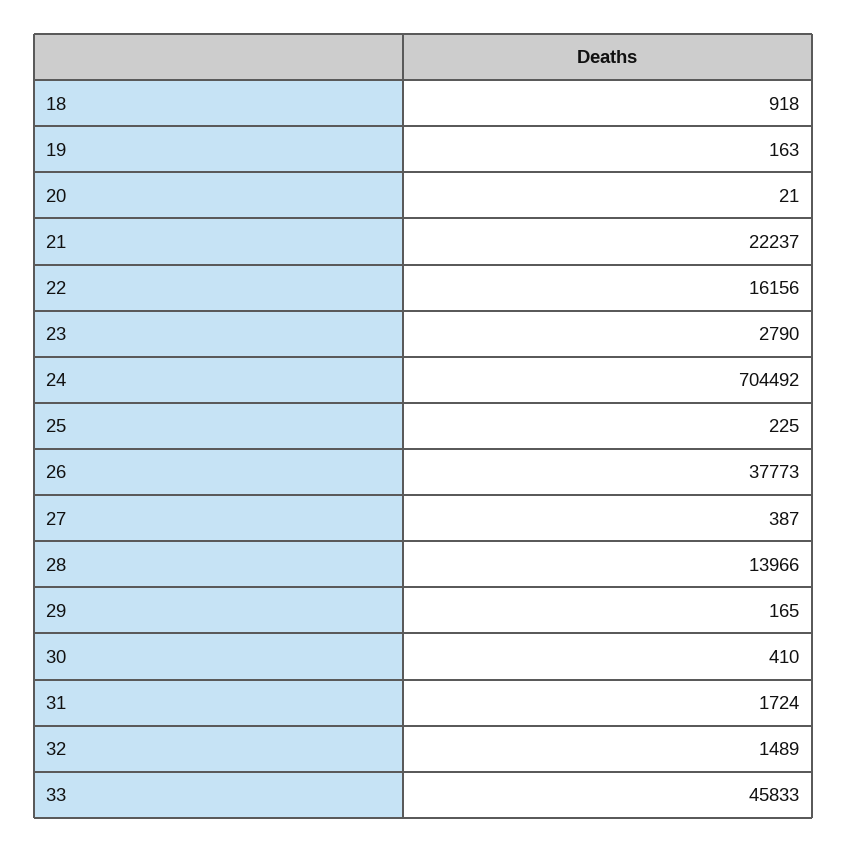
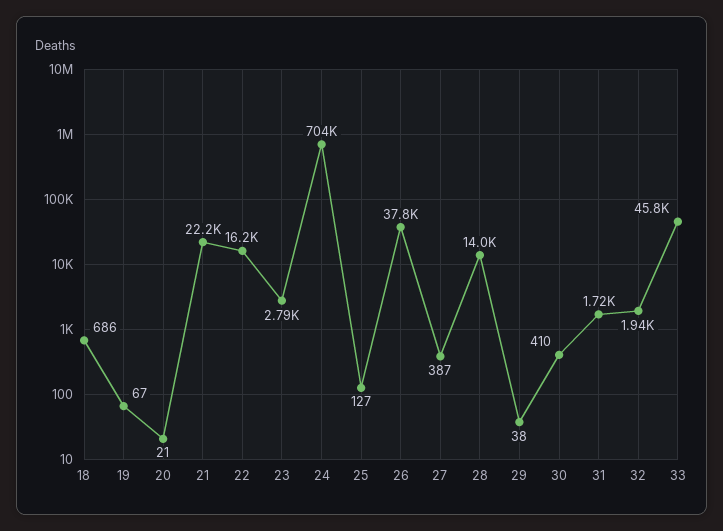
  {
-   "18": 918,
+   "18": 686,
-   "19": 163,
+   "19": 67,
    "20": 21,
    "21": 22237,
    "22": 16156,
    "23": 2790,
    "24": 704492,
-   "25": 225,
+   "25": 127,
    "26": 37773,
    "27": 387,
    "28": 13966,
-   "29": 165,
+   "29": 38,
    "30": 410,
    "31": 1724,
-   "32": 1489,
+   "32": 1940,
    "33": 45833
  }

